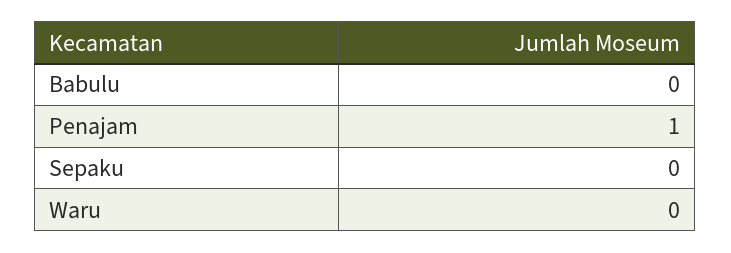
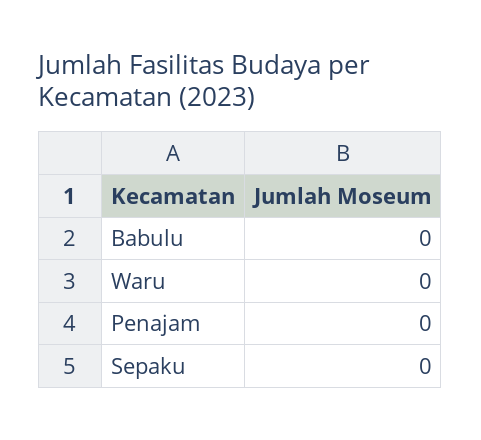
  {
    "Babulu": 0,
-   "Penajam": 1,
+   "Penajam": 0,
    "Sepaku": 0,
    "Waru": 0
  }

